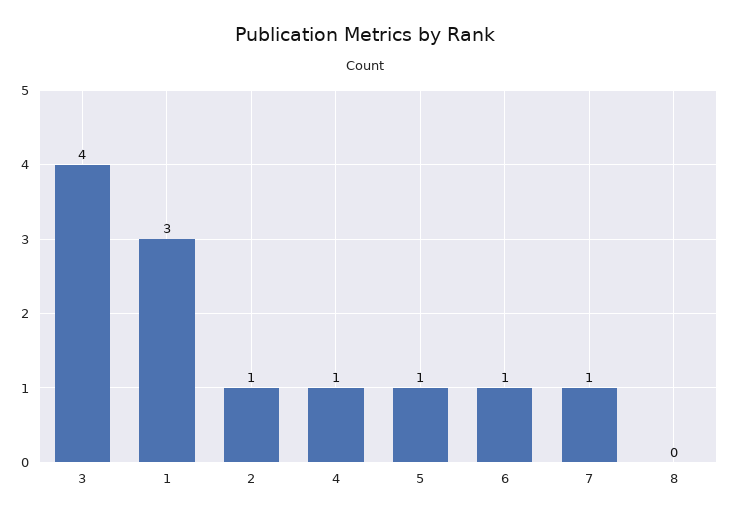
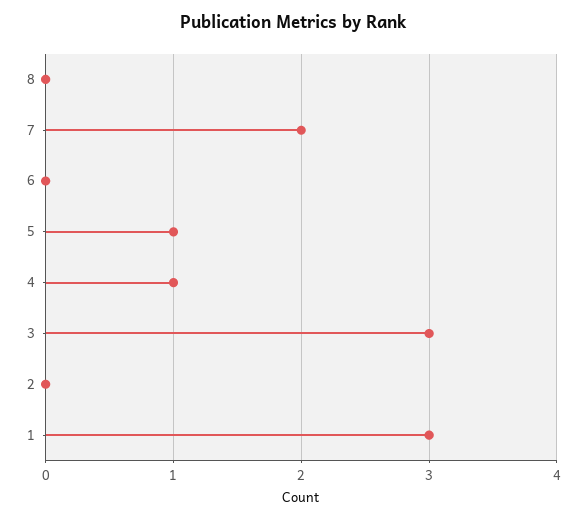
  {
-   "3": 4,
+   "3": 3,
    "1": 3,
-   "2": 1,
+   "2": 0,
    "4": 1,
    "5": 1,
-   "6": 1,
+   "6": 0,
-   "7": 1,
+   "7": 2,
    "8": 0
  }

